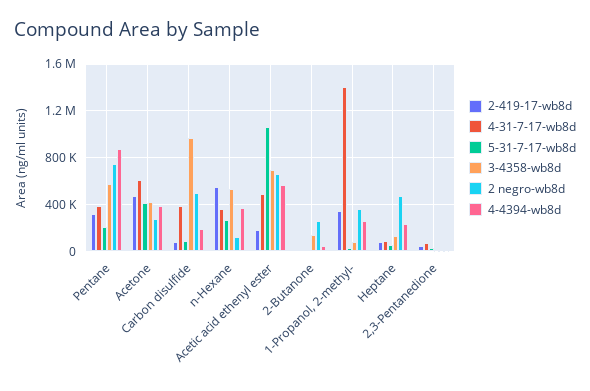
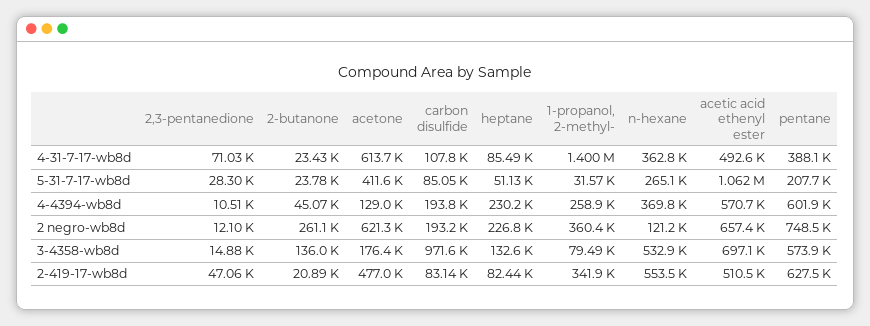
  {
    "2-419-17-wb8d": {
-     "Pentane": 300000,
+     "Pentane": 627500,
      "Acetone": 477000,
      "Carbon disulfide": 83140,
      "n-Hexane": 553500,
-     "Acetic acid ethenyl ester": 200000,
+     "Acetic acid ethenyl ester": 510500,
      "2-Butanone": 20890,
      "1-Propanol, 2-methyl-": 341900,
      "Heptane": 82440,
      "2,3-Pentanedione": 47060
    },
    "4-31-7-17-wb8d": {
      "Pentane": 388100,
      "Acetone": 613700,
-     "Carbon disulfide": 400000,
+     "Carbon disulfide": 107800,
      "n-Hexane": 362800,
      "Acetic acid ethenyl ester": 492600,
      "2-Butanone": 23430,
      "1-Propanol, 2-methyl-": 1400000,
      "Heptane": 85490,
      "2,3-Pentanedione": 71030
    },
    "5-31-7-17-wb8d": {
      "Pentane": 207700,
      "Acetone": 411600,
      "Carbon disulfide": 85050,
      "n-Hexane": 265100,
      "Acetic acid ethenyl ester": 1062000,
      "2-Butanone": 23780,
      "1-Propanol, 2-methyl-": 31570,
      "Heptane": 51130,
      "2,3-Pentanedione": 28300
    },
    "3-4358-wb8d": {
      "Pentane": 573900,
-     "Acetone": 400000,
+     "Acetone": 176400,
      "Carbon disulfide": 971600,
      "n-Hexane": 532900,
      "Acetic acid ethenyl ester": 697100,
      "2-Butanone": 136000,
      "1-Propanol, 2-methyl-": 79490,
      "Heptane": 132600,
      "2,3-Pentanedione": 14880
    },
    "2 negro-wb8d": {
      "Pentane": 748500,
-     "Acetone": 300000,
+     "Acetone": 621300,
-     "Carbon disulfide": 500000,
+     "Carbon disulfide": 193200,
      "n-Hexane": 121200,
      "Acetic acid ethenyl ester": 657400,
      "2-Butanone": 261100,
      "1-Propanol, 2-methyl-": 360400,
-     "Heptane": 500000,
+     "Heptane": 226800,
      "2,3-Pentanedione": 12100
    },
    "4-4394-wb8d": {
-     "Pentane": 900000,
+     "Pentane": 601900,
-     "Acetone": 400000,
+     "Acetone": 129000,
      "Carbon disulfide": 193800,
      "n-Hexane": 369800,
      "Acetic acid ethenyl ester": 570700,
      "2-Butanone": 45070,
      "1-Propanol, 2-methyl-": 258900,
      "Heptane": 230200,
      "2,3-Pentanedione": 10510
    }
  }

